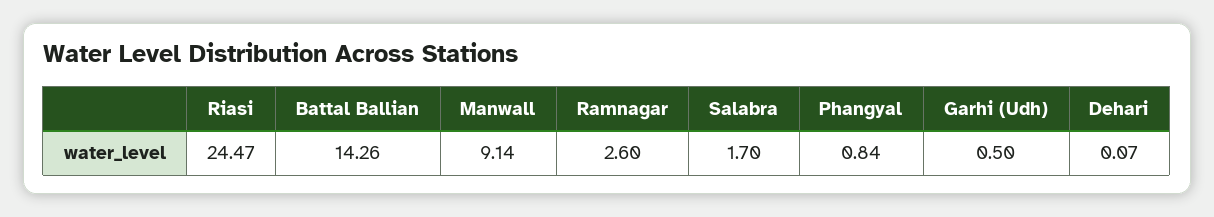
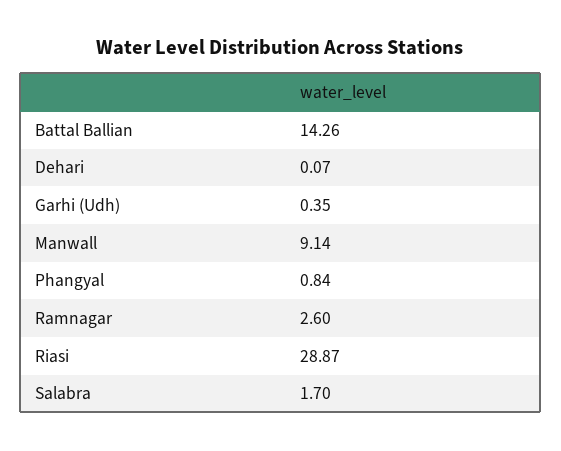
  {
-   "Riasi": 24.47,
+   "Riasi": 28.87,
    "Battal Ballian": 14.26,
    "Manwall": 9.14,
    "Ramnagar": 2.6,
    "Salabra": 1.7,
    "Phangyal": 0.84,
-   "Garhi (Udh)": 0.5,
+   "Garhi (Udh)": 0.35,
    "Dehari": 0.07
  }

